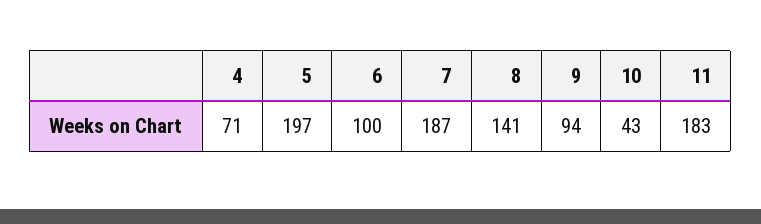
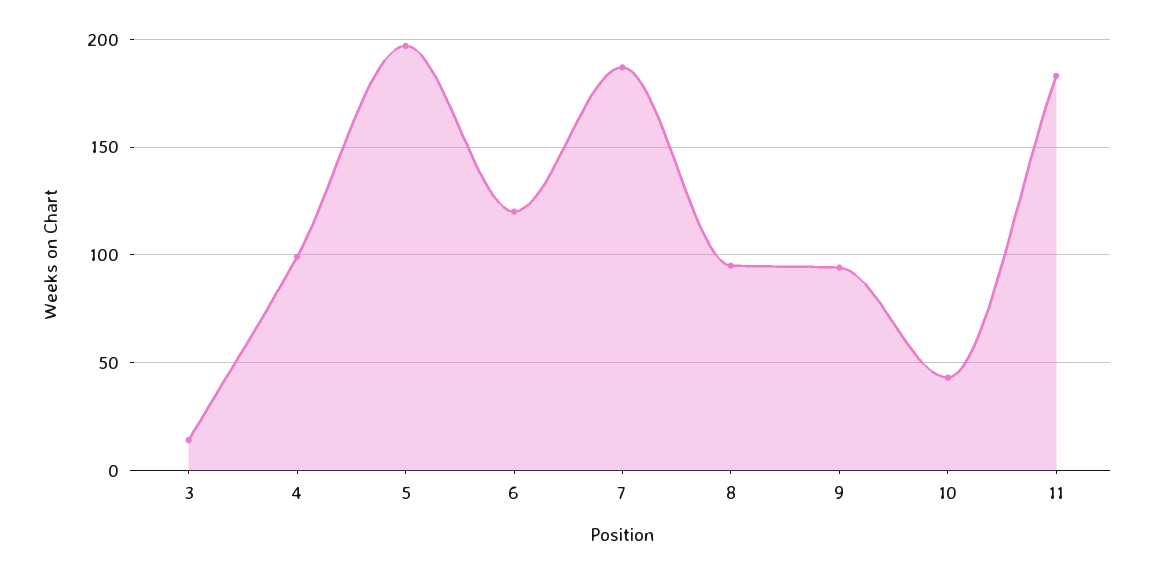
  {
-   "4": 71,
+   "4": 100,
    "5": 197,
-   "6": 100,
+   "6": 120,
    "7": 187,
-   "8": 141,
+   "8": 95,
    "9": 94,
    "10": 43,
-   "11": 183
+   "11": 183,
+   "3": 15
  }

